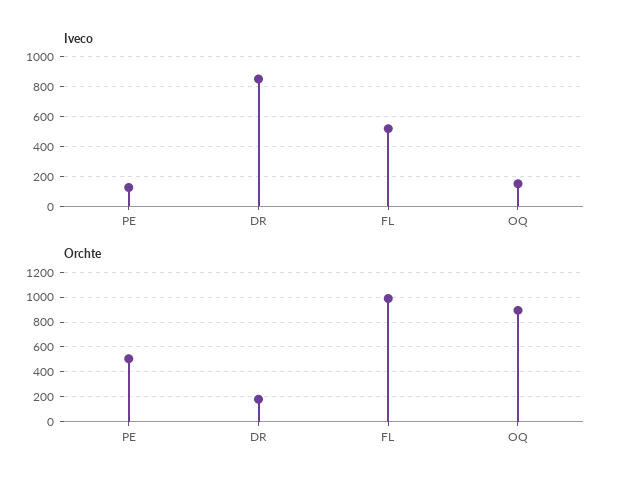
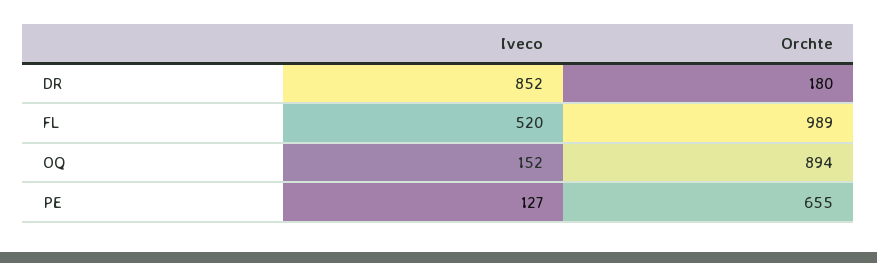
  {
    "Iveco": {
      "PE": 127,
      "DR": 852,
      "FL": 520,
      "OQ": 152
    },
    "Orchte": {
-     "PE": 500,
+     "PE": 655,
      "DR": 180,
      "FL": 989,
      "OQ": 894
    }
  }

